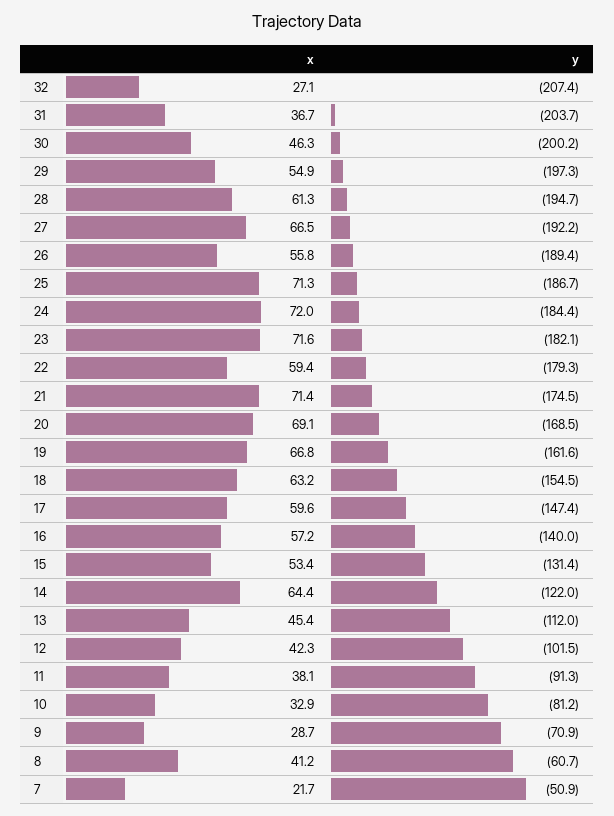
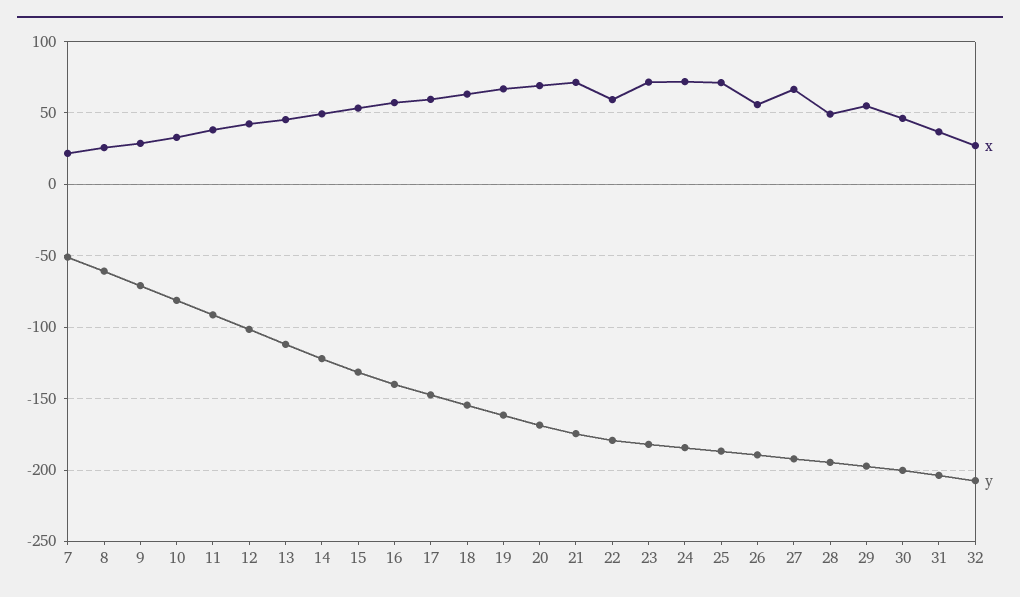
  {
    "x": {
      "32": 27.1,
      "31": 36.7,
      "30": 46.3,
      "29": 54.9,
-     "28": 61.3,
+     "28": 50,
      "27": 66.5,
      "26": 55.8,
      "25": 71.3,
      "24": 72,
      "23": 71.6,
      "22": 59.4,
      "21": 71.4,
      "20": 69.1,
      "19": 66.8,
      "18": 63.2,
      "17": 59.6,
      "16": 57.2,
      "15": 53.4,
-     "14": 64.4,
+     "14": 50,
      "13": 45.4,
      "12": 42.3,
      "11": 38.1,
      "10": 32.9,
      "9": 28.7,
-     "8": 41.2,
+     "8": 25,
      "7": 21.7
    },
    "y": {
      "32": -207.4,
      "31": -203.7,
      "30": -200.2,
      "29": -197.3,
      "28": -194.7,
      "27": -192.2,
      "26": -189.4,
      "25": -186.7,
      "24": -184.4,
      "23": -182.1,
      "22": -179.3,
      "21": -174.5,
      "20": -168.5,
      "19": -161.6,
      "18": -154.5,
      "17": -147.4,
      "16": -140,
      "15": -131.4,
      "14": -122,
      "13": -112,
      "12": -101.5,
      "11": -91.3,
      "10": -81.2,
      "9": -70.9,
      "8": -60.7,
      "7": -50.9
    }
  }

